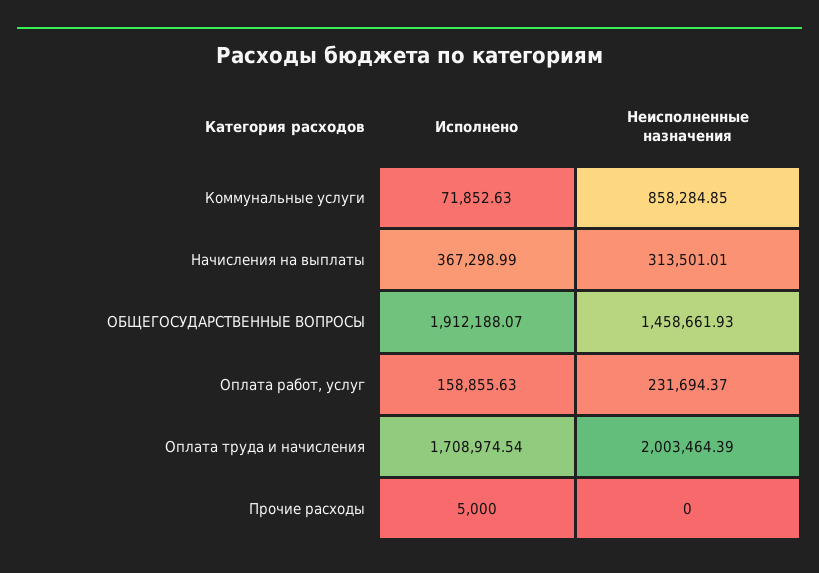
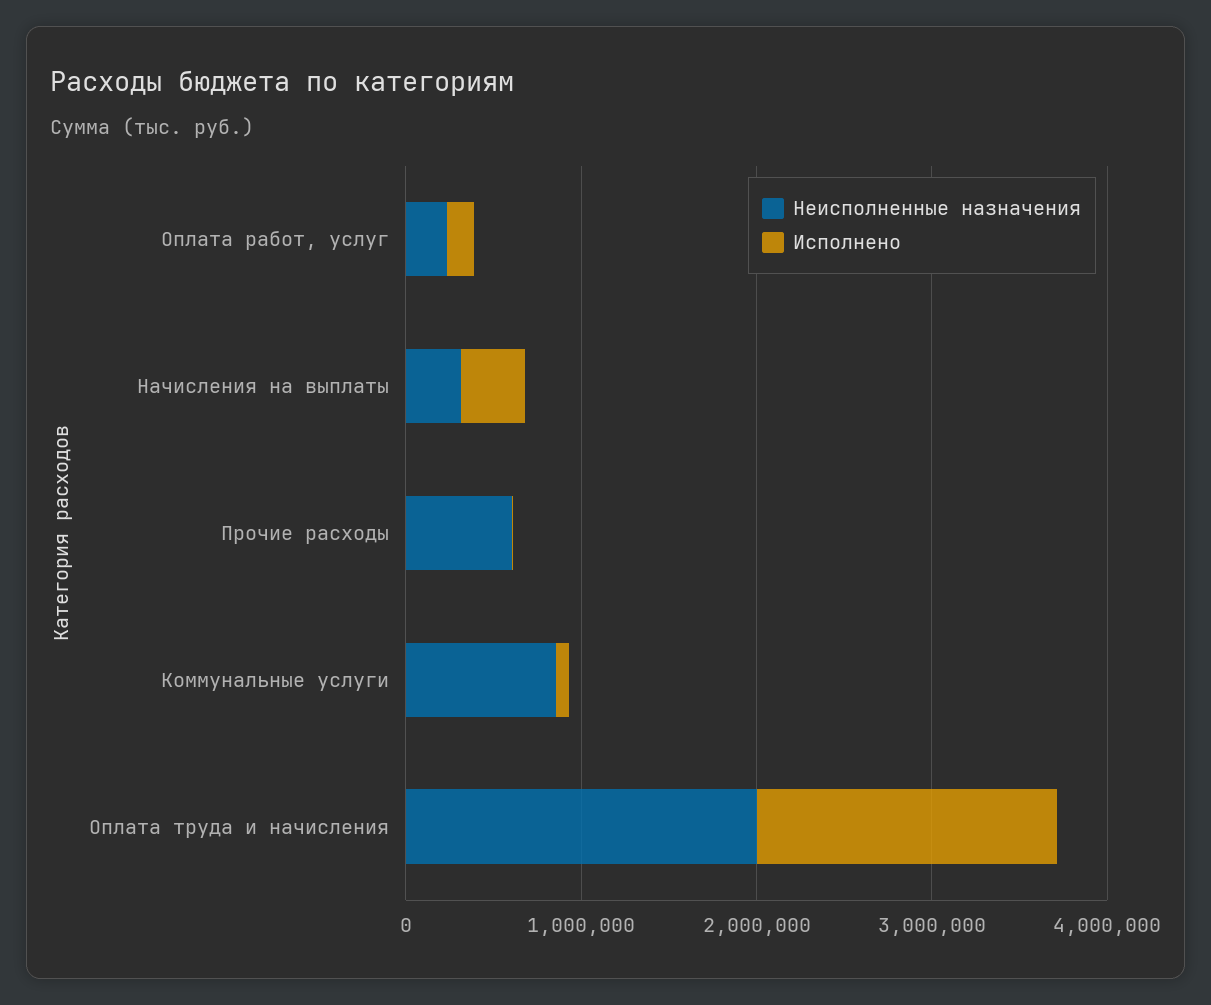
  {
    "Исполнено": {
      "Коммунальные услуги": 71852.63,
      "Начисления на выплаты": 367298.99,
-     "ОБЩЕГОСУДАРСТВЕННЫЕ ВОПРОСЫ": 1912188.07,
      "Оплата работ, услуг": 158855.63,
      "Оплата труда и начисления": 1708974.54,
      "Прочие расходы": 5000
    },
    "Неисполненные назначения": {
      "Коммунальные услуги": 858284.85,
      "Начисления на выплаты": 313501.01,
-     "ОБЩЕГОСУДАРСТВЕННЫЕ ВОПРОСЫ": 1458661.93,
      "Оплата работ, услуг": 231694.37,
      "Оплата труда и начисления": 2003464.39,
-     "Прочие расходы": 0
+     "Прочие расходы": 600000
    }
  }

